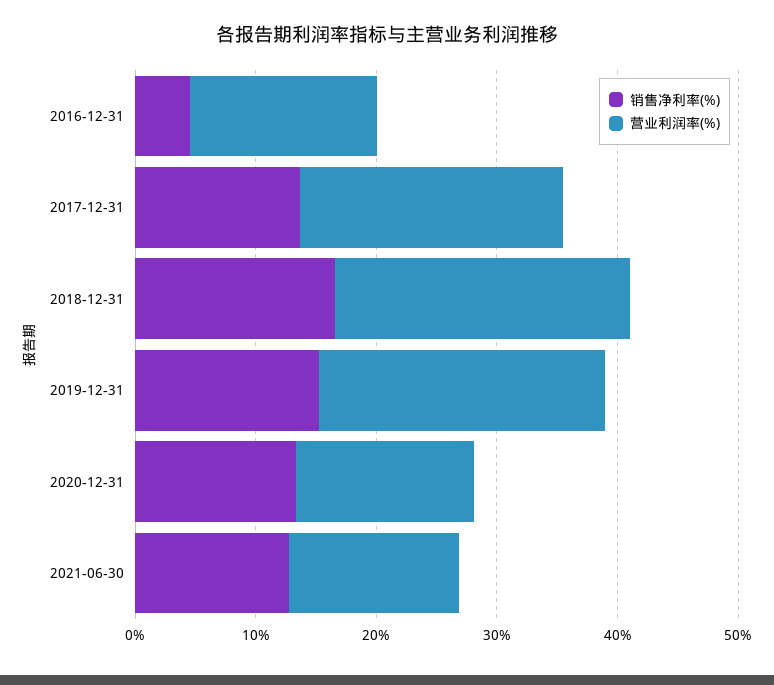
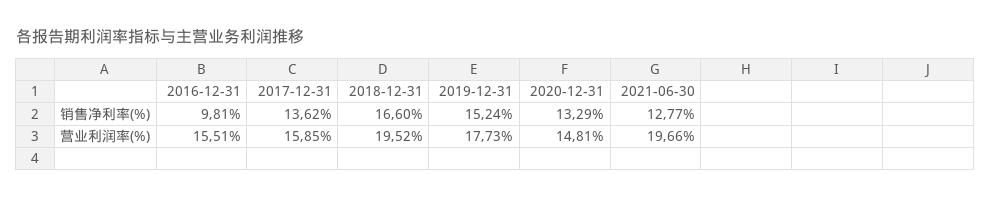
  {
    "销售净利率(%)": {
-     "2016-12-31": 4,
+     "2016-12-31": 9.81,
      "2017-12-31": 13.62,
      "2018-12-31": 16.6,
      "2019-12-31": 15.24,
      "2020-12-31": 13.29,
      "2021-06-30": 12.77
    },
    "营业利润率(%)": {
      "2016-12-31": 15.51,
-     "2017-12-31": 22,
+     "2017-12-31": 15.85,
-     "2018-12-31": 24,
+     "2018-12-31": 19.52,
-     "2019-12-31": 24,
+     "2019-12-31": 17.73,
      "2020-12-31": 14.81,
-     "2021-06-30": 14
+     "2021-06-30": 19.66
    }
  }

